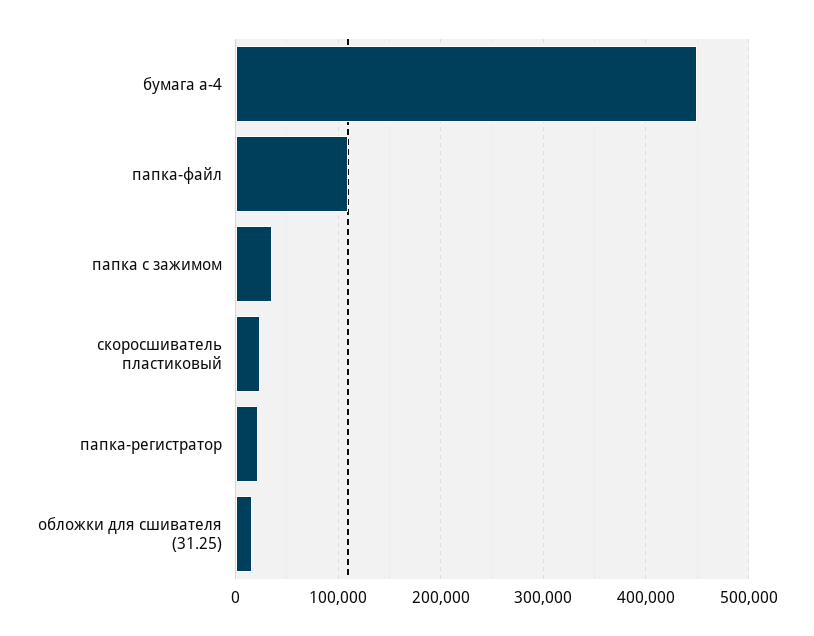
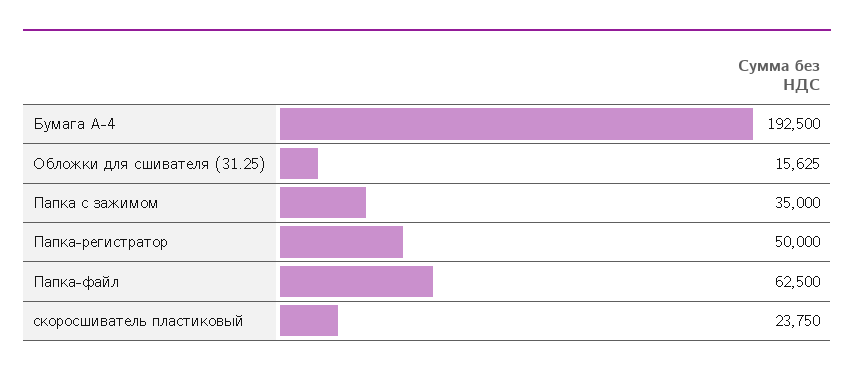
  {
-   "бумага а-4": 450000,
+   "бумага а-4": 192500,
-   "папка-файл": 110000,
+   "папка-файл": 62500,
    "папка с зажимом": 35000,
    "скоросшиватель пластиковый": 23750,
-   "папка-регистратор": 20000,
+   "папка-регистратор": 50000,
    "обложки для сшивателя (31.25)": 15625
  }

